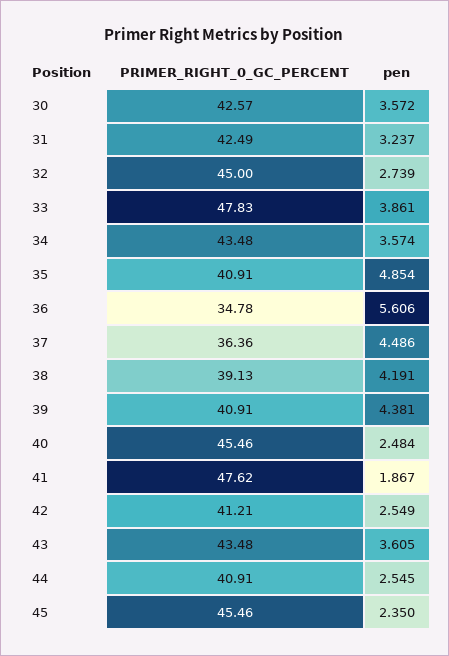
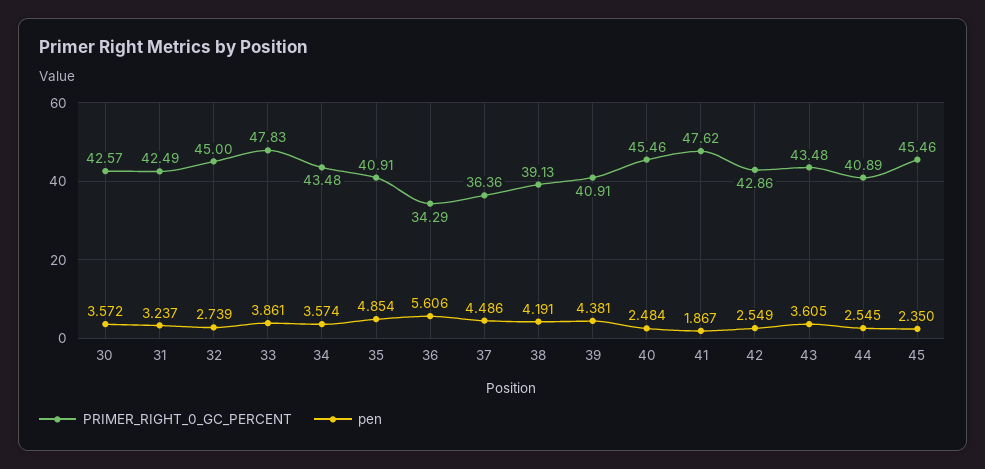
  {
    "PRIMER_RIGHT_0_GC_PERCENT": {
      "30": 42.57,
      "31": 42.49,
      "32": 45,
      "33": 47.83,
      "34": 43.48,
      "35": 40.91,
-     "36": 34.78,
+     "36": 34.29,
      "37": 36.36,
      "38": 39.13,
      "39": 40.91,
      "40": 45.46,
      "41": 47.62,
-     "42": 41.21,
+     "42": 42.86,
      "43": 43.48,
-     "44": 40.91,
+     "44": 40.89,
      "45": 45.46
    },
    "pen": {
      "30": 3.572,
      "31": 3.237,
      "32": 2.739,
      "33": 3.861,
      "34": 3.574,
      "35": 4.854,
      "36": 5.606,
      "37": 4.486,
      "38": 4.191,
      "39": 4.381,
      "40": 2.484,
      "41": 1.867,
      "42": 2.549,
      "43": 3.605,
      "44": 2.545,
      "45": 2.35
    }
  }

